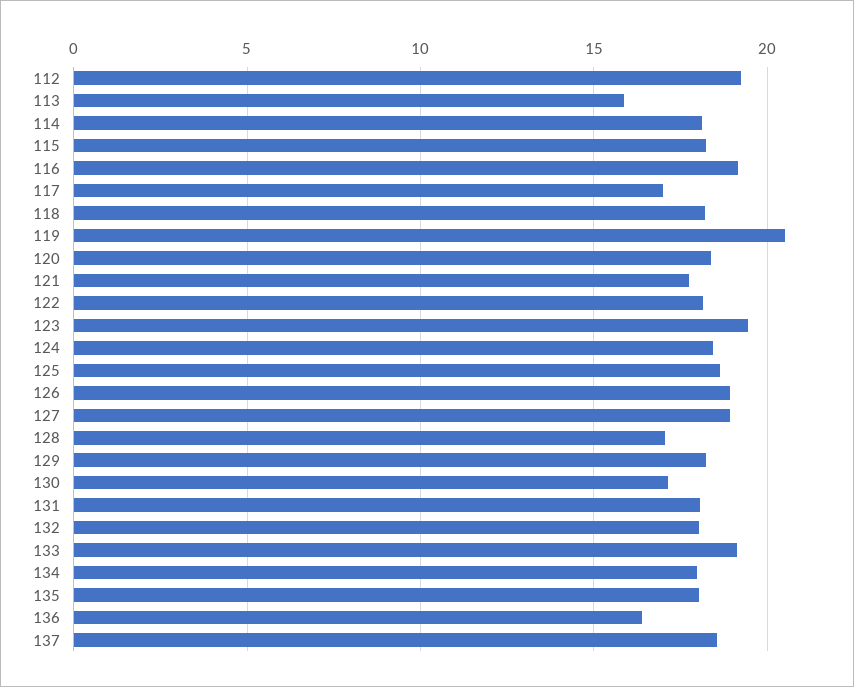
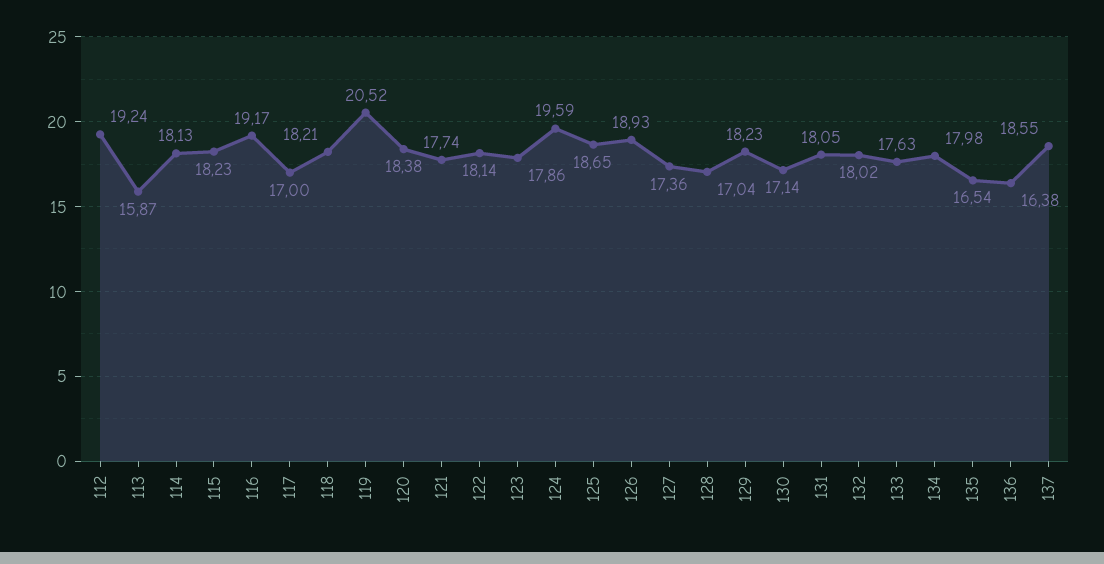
  {
    "112": 19.24,
    "113": 15.87,
    "114": 18.13,
    "115": 18.23,
    "116": 19.17,
    "117": 17,
    "118": 18.21,
    "119": 20.52,
    "120": 18.38,
    "121": 17.74,
    "122": 18.14,
-   "123": 19.5,
+   "123": 17.86,
-   "124": 18.5,
+   "124": 19.59,
    "125": 18.65,
    "126": 18.93,
-   "127": 19,
+   "127": 17.36,
    "128": 17.04,
    "129": 18.23,
    "130": 17.14,
    "131": 18.05,
    "132": 18.02,
-   "133": 19,
+   "133": 17.63,
    "134": 17.98,
-   "135": 18,
+   "135": 16.54,
    "136": 16.38,
    "137": 18.55
  }

